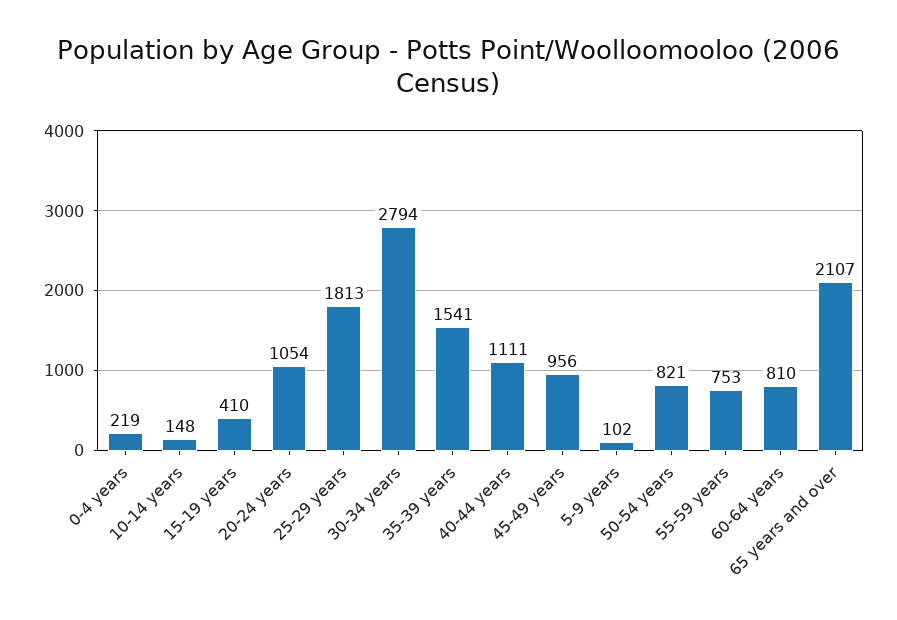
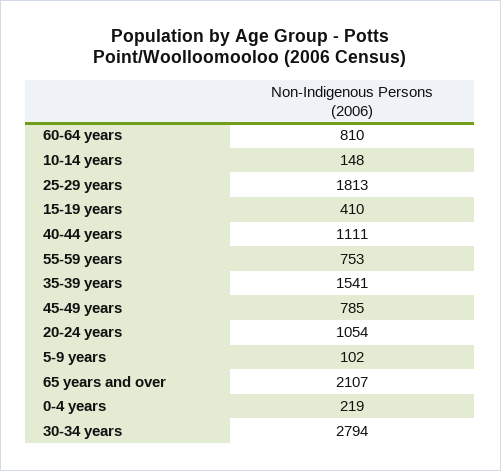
  {
    "0-4 years": 219,
    "10-14 years": 148,
    "15-19 years": 410,
    "20-24 years": 1054,
    "25-29 years": 1813,
    "30-34 years": 2794,
    "35-39 years": 1541,
    "40-44 years": 1111,
-   "45-49 years": 956,
+   "45-49 years": 785,
    "5-9 years": 102,
-   "50-54 years": 821,
    "55-59 years": 753,
    "60-64 years": 810,
    "65 years and over": 2107
  }

